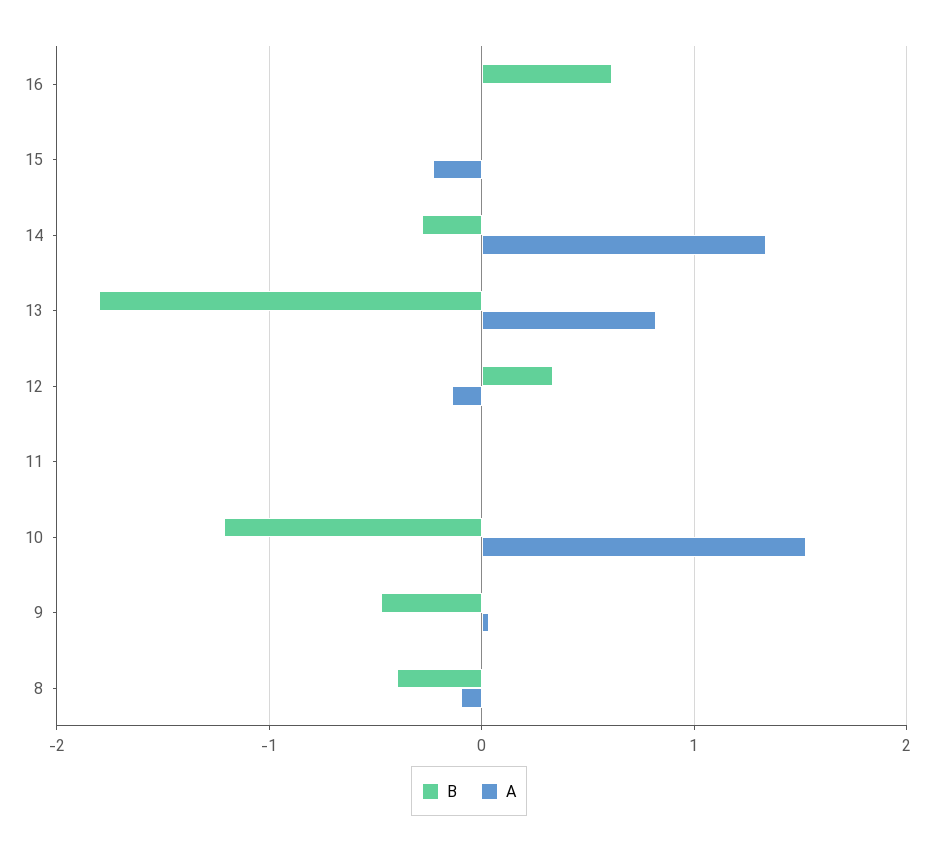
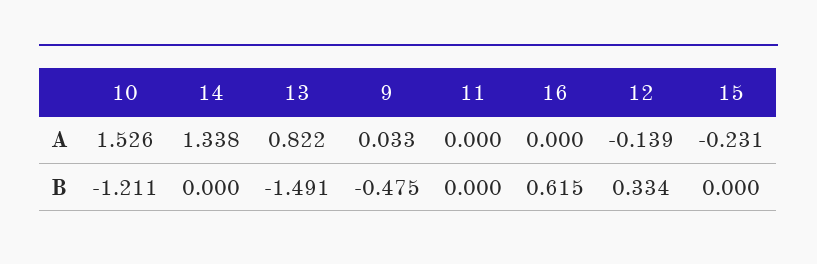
  {
    "B": {
      "16": 0.615,
      "15": 0,
-     "14": -0.3,
+     "14": 0,
-     "13": -1.8,
+     "13": -1.491,
      "12": 0.334,
      "11": 0,
      "10": -1.211,
-     "9": -0.475,
+     "9": -0.475
-     "8": -0.4
    },
    "A": {
      "16": 0,
      "15": -0.231,
      "14": 1.338,
      "13": 0.822,
      "12": -0.139,
      "11": 0,
      "10": 1.526,
-     "9": 0.033,
+     "9": 0.033
-     "8": -0.1
    }
  }

